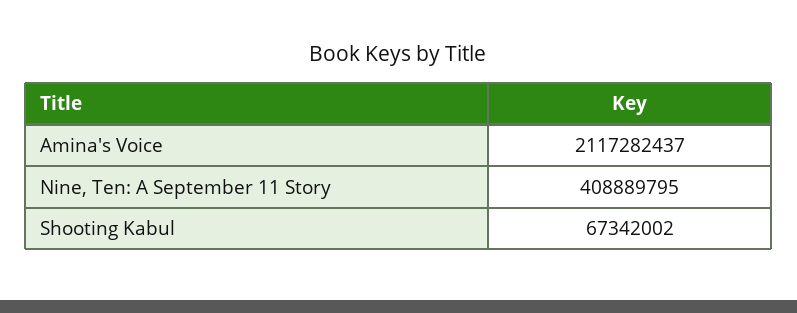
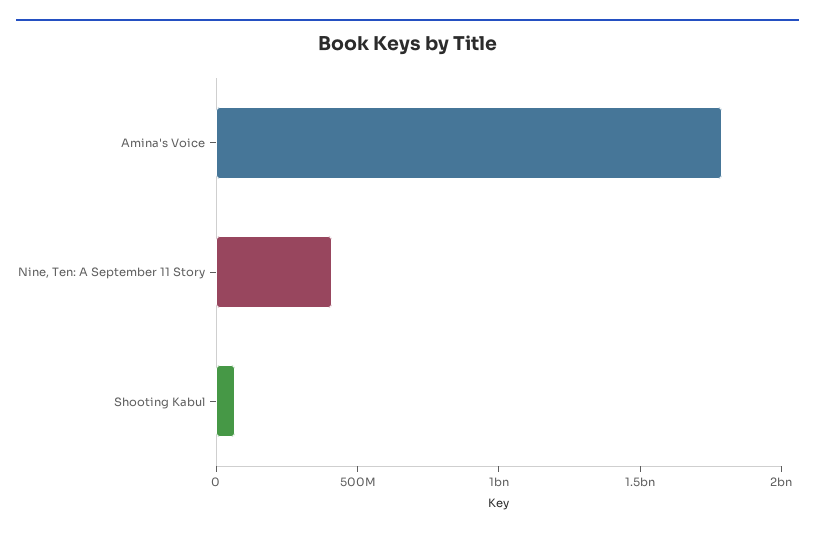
  {
-   "Amina's Voice": 2117282437,
+   "Amina's Voice": 1800000000,
    "Nine, Ten: A September 11 Story": 408889795,
    "Shooting Kabul": 67342002
  }

